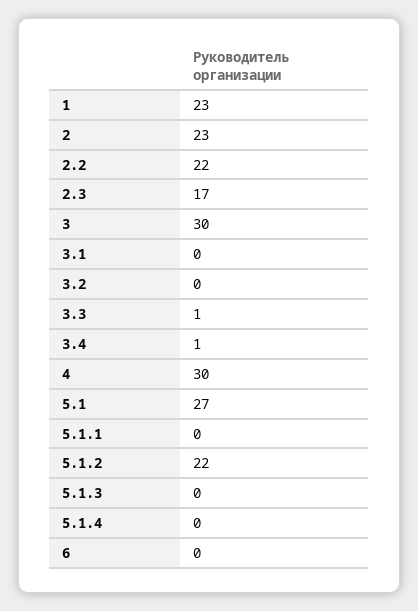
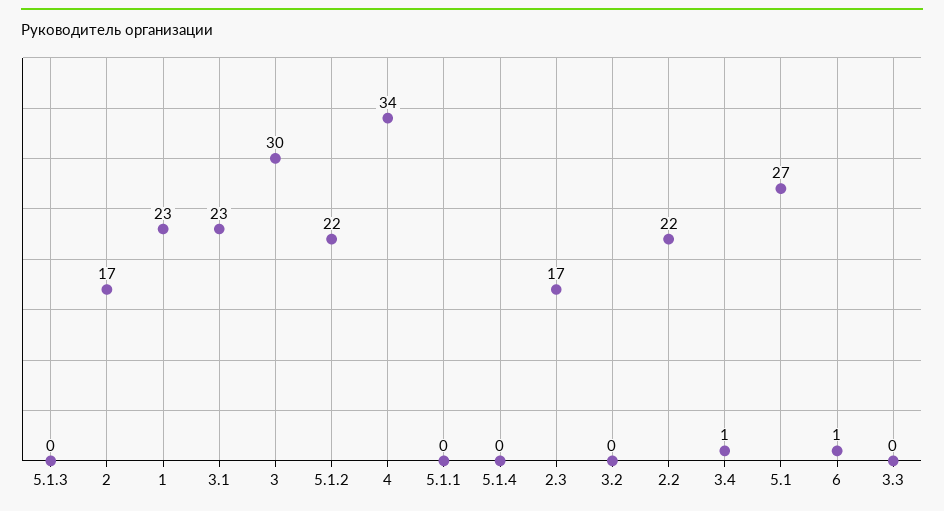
  {
    "1": 23,
-   "2": 23,
+   "2": 17,
    "2.2": 22,
    "2.3": 17,
    "3": 30,
-   "3.1": 0,
+   "3.1": 23,
    "3.2": 0,
-   "3.3": 1,
+   "3.3": 0,
    "3.4": 1,
-   "4": 30,
+   "4": 34,
    "5.1": 27,
    "5.1.1": 0,
    "5.1.2": 22,
    "5.1.3": 0,
    "5.1.4": 0,
-   "6": 0
+   "6": 1
  }

